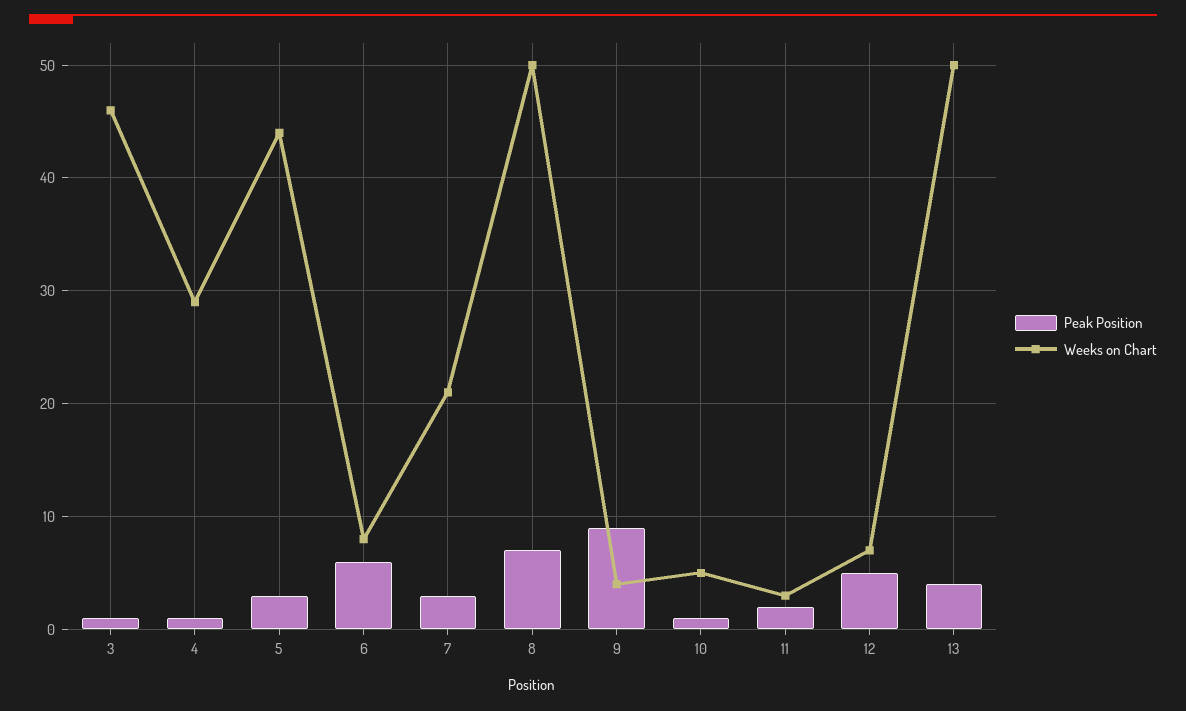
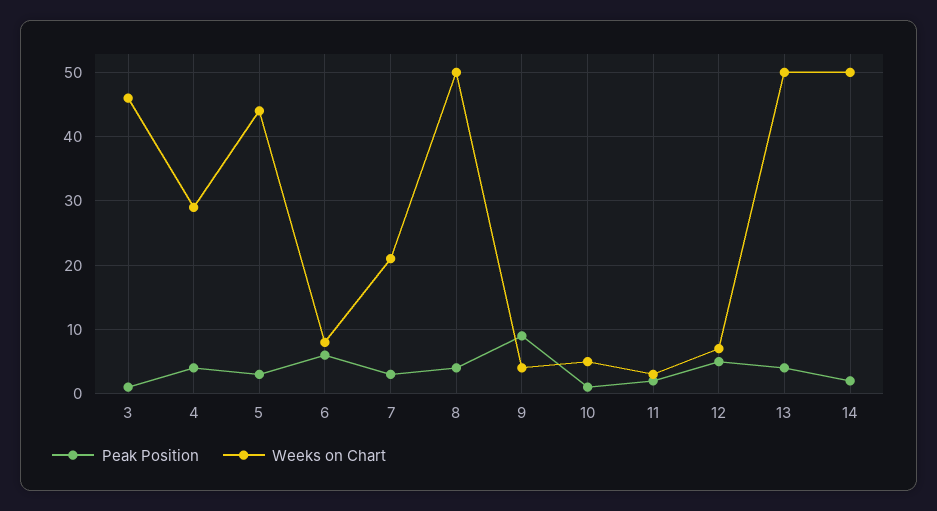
  {
    "Peak Position": {
      "3": 1,
-     "4": 1,
+     "4": 4,
      "5": 3,
      "6": 6,
      "7": 3,
-     "8": 7,
+     "8": 4,
      "9": 9,
      "10": 1,
      "11": 2,
      "12": 5,
-     "13": 4
+     "13": 4,
+     "14": 2
    },
    "Weeks on Chart": {
      "3": 46,
      "4": 29,
      "5": 44,
      "6": 8,
      "7": 21,
      "8": 50,
      "9": 4,
      "10": 5,
      "11": 3,
      "12": 7,
-     "13": 50
+     "13": 50,
+     "14": 50
    }
  }

